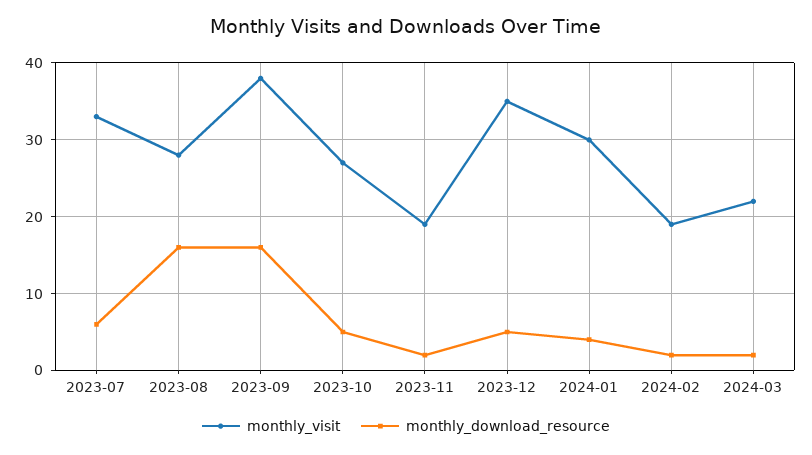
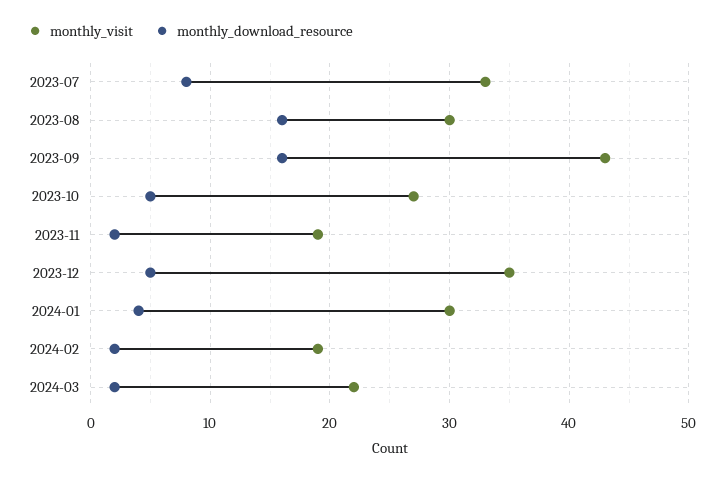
  {
    "monthly_visit": {
      "2023-07": 33,
-     "2023-08": 28,
+     "2023-08": 30,
-     "2023-09": 38,
+     "2023-09": 43,
      "2023-10": 27,
      "2023-11": 19,
      "2023-12": 35,
      "2024-01": 30,
      "2024-02": 19,
      "2024-03": 22
    },
    "monthly_download_resource": {
-     "2023-07": 6,
+     "2023-07": 8,
      "2023-08": 16,
      "2023-09": 16,
      "2023-10": 5,
      "2023-11": 2,
      "2023-12": 5,
      "2024-01": 4,
      "2024-02": 2,
      "2024-03": 2
    }
  }

